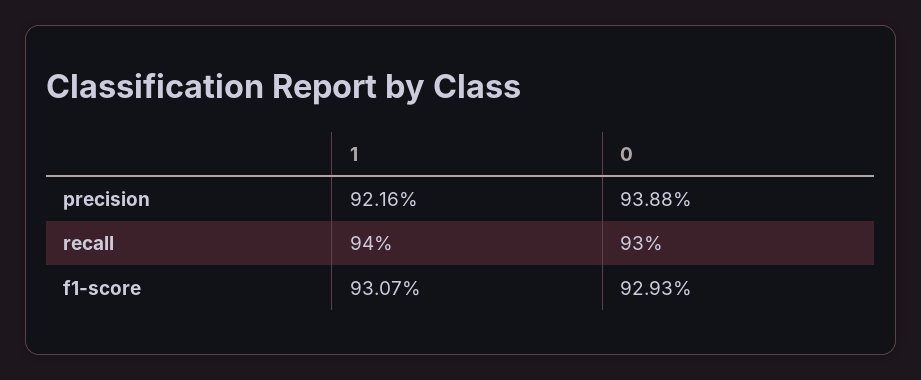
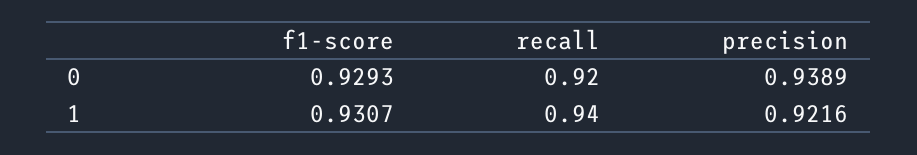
  {
    "1": {
      "precision": 0.9216,
      "recall": 0.94,
      "f1-score": 0.9307
    },
    "0": {
-     "precision": 0.9388,
+     "precision": 0.9389,
-     "recall": 0.93,
+     "recall": 0.92,
      "f1-score": 0.9293
    }
  }

